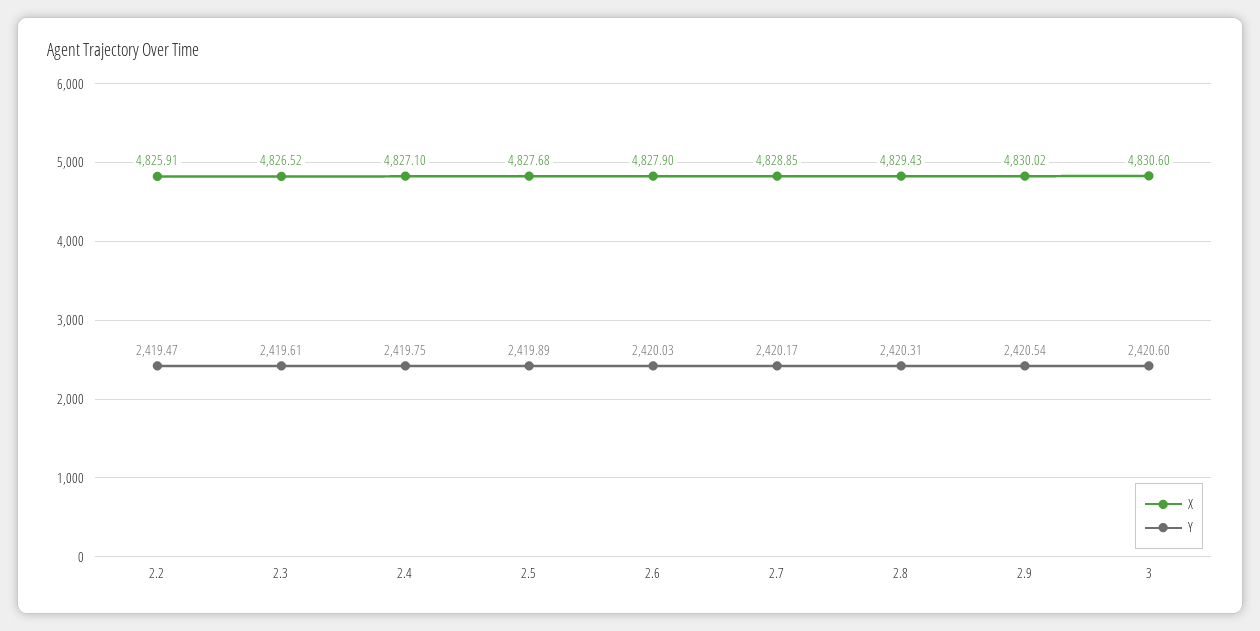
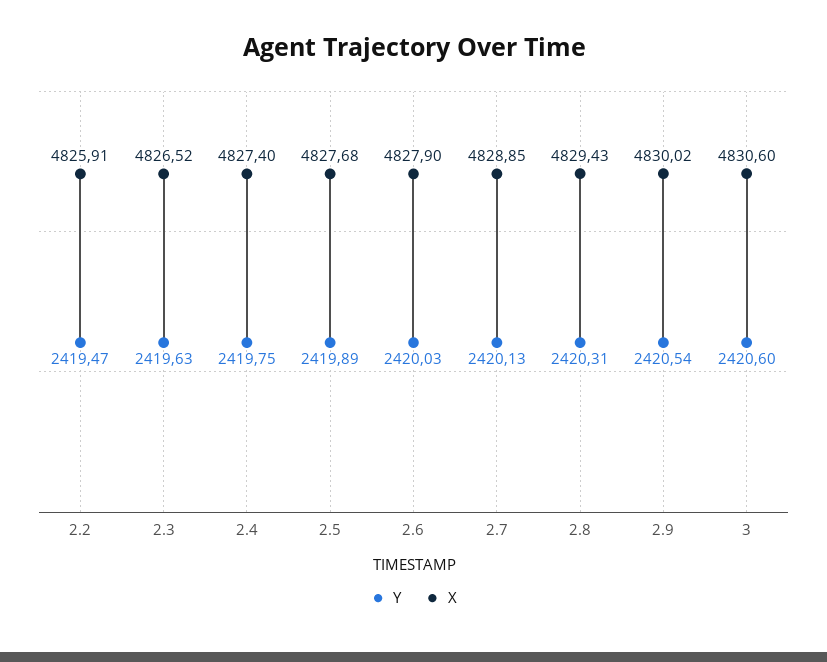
  {
    "X": {
      "2.2": 4825.91,
      "2.3": 4826.52,
-     "2.4": 4827.1,
+     "2.4": 4827.4,
      "2.5": 4827.68,
      "2.6": 4827.9,
      "2.7": 4828.85,
      "2.8": 4829.43,
      "2.9": 4830.02,
      "3": 4830.6
    },
    "Y": {
      "2.2": 2419.47,
-     "2.3": 2419.61,
+     "2.3": 2419.63,
      "2.4": 2419.75,
      "2.5": 2419.89,
      "2.6": 2420.03,
-     "2.7": 2420.17,
+     "2.7": 2420.13,
      "2.8": 2420.31,
      "2.9": 2420.54,
      "3": 2420.6
    }
  }

